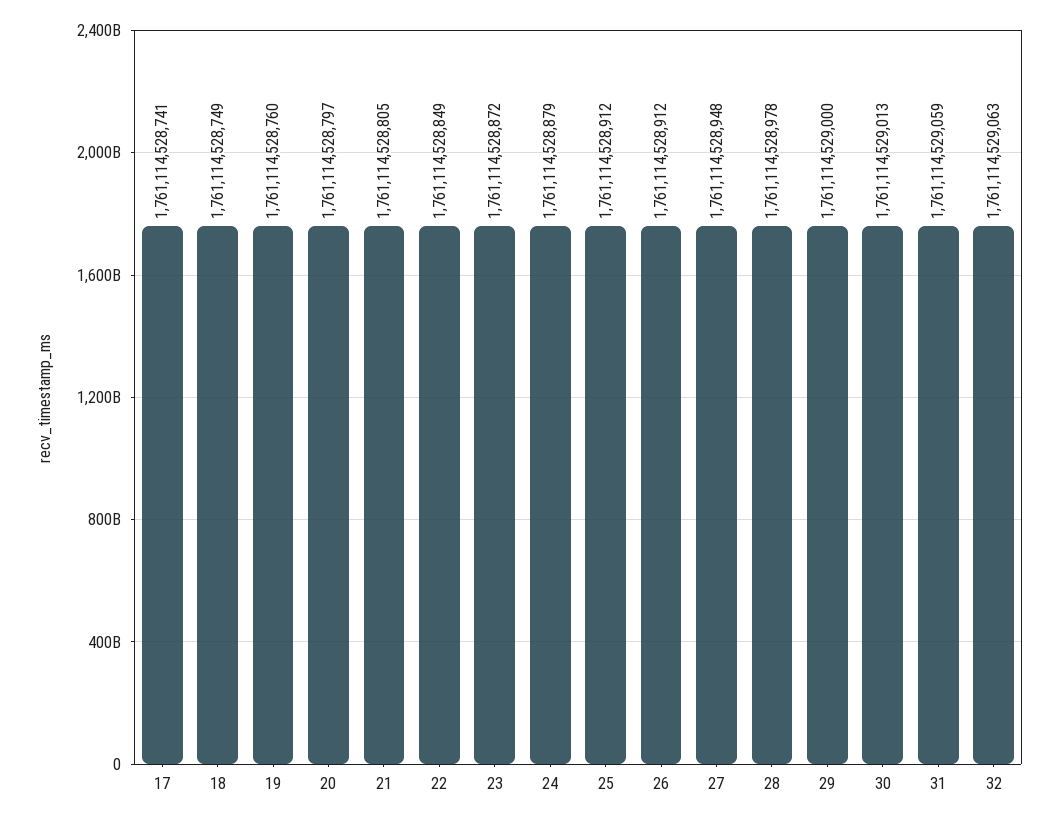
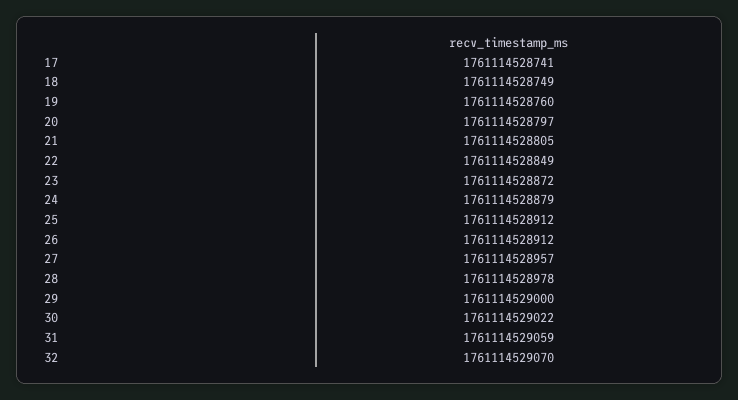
  {
    "17": 1761114528741,
    "18": 1761114528749,
    "19": 1761114528760,
    "20": 1761114528797,
    "21": 1761114528805,
    "22": 1761114528849,
    "23": 1761114528872,
    "24": 1761114528879,
    "25": 1761114528912,
    "26": 1761114528912,
-   "27": 1761114528948,
+   "27": 1761114528957,
    "28": 1761114528978,
    "29": 1761114529000,
-   "30": 1761114529013,
+   "30": 1761114529022,
    "31": 1761114529059,
-   "32": 1761114529063
+   "32": 1761114529070
  }

